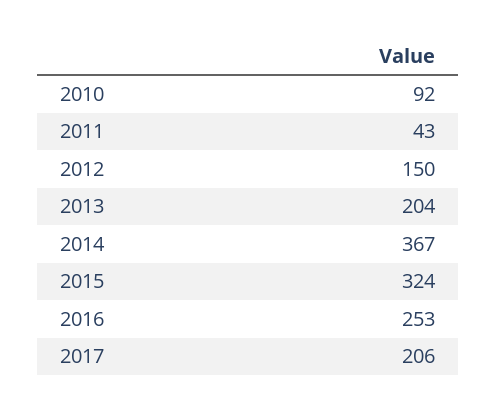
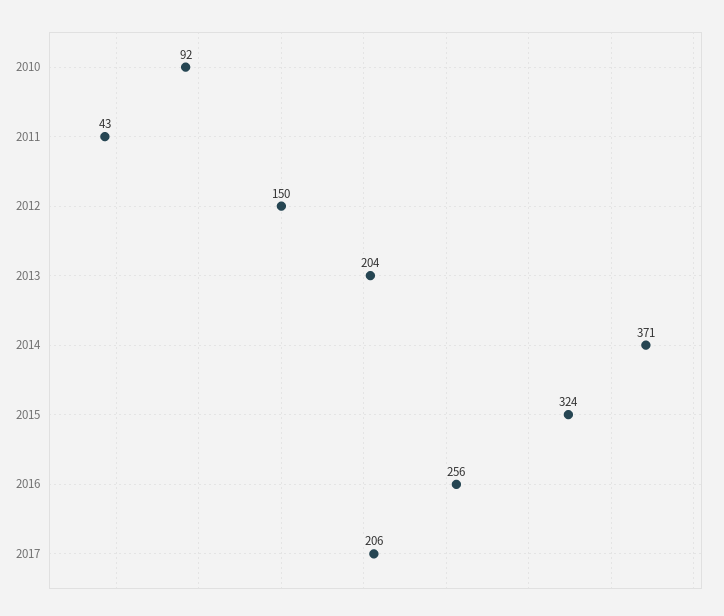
  {
    "2010": 92,
    "2011": 43,
    "2012": 150,
    "2013": 204,
-   "2014": 367,
+   "2014": 371,
    "2015": 324,
-   "2016": 253,
+   "2016": 256,
    "2017": 206
  }

